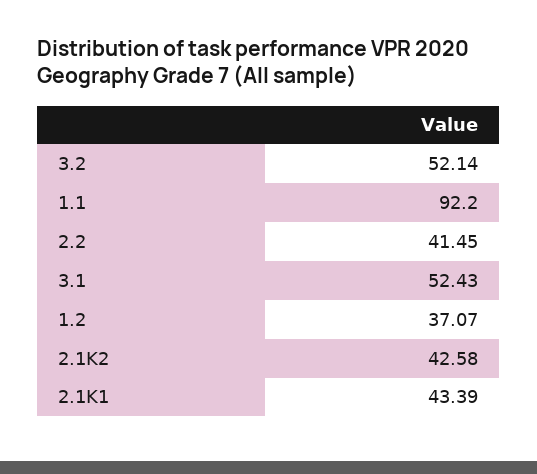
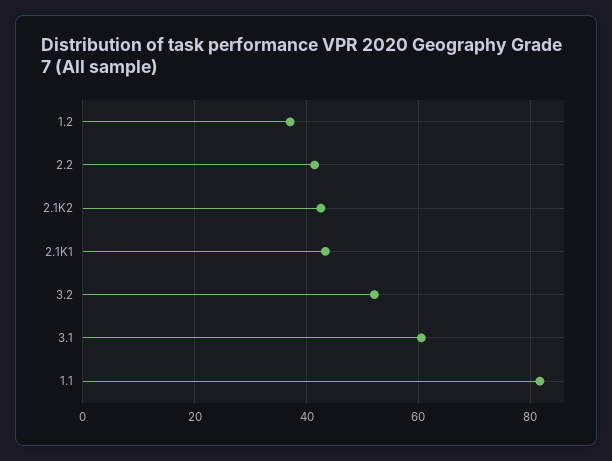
  {
    "3.2": 52.14,
-   "1.1": 92.2,
+   "1.1": 82,
    "2.2": 41.45,
-   "3.1": 52.43,
+   "3.1": 60,
    "1.2": 37.07,
    "2.1K2": 42.58,
    "2.1K1": 43.39
  }

